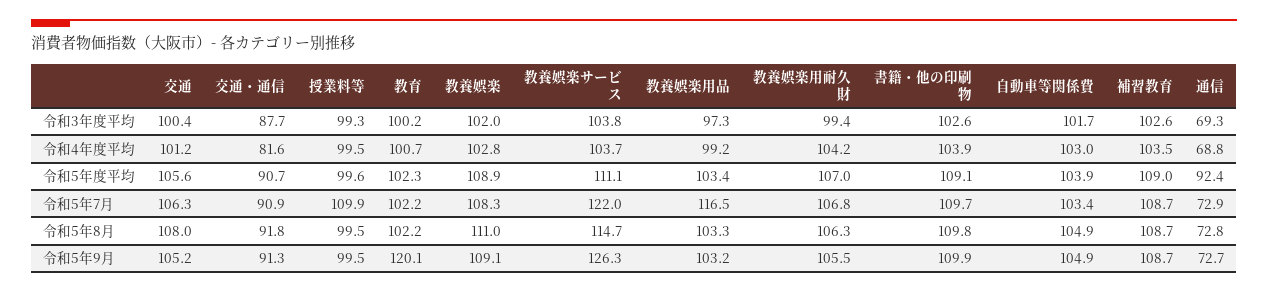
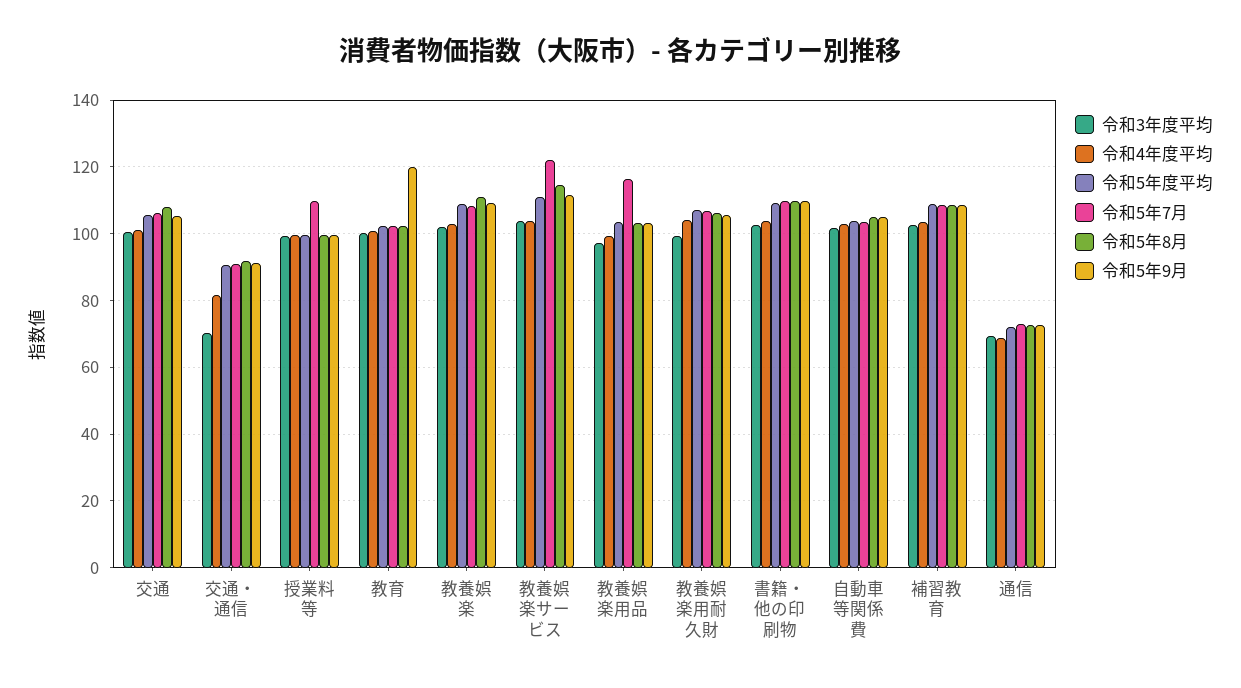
  {
    "令和3年度平均": {
      "交通": 100.4,
-     "交通・通信": 87.7,
+     "交通・通信": 70,
      "授業料等": 99.3,
      "教育": 100.2,
      "教養娯楽": 102,
      "教養娯楽サービス": 103.8,
      "教養娯楽用品": 97.3,
      "教養娯楽用耐久財": 99.4,
      "書籍・他の印刷物": 102.6,
      "自動車等関係費": 101.7,
      "補習教育": 102.6,
      "通信": 69.3
    },
    "令和4年度平均": {
      "交通": 101.2,
      "交通・通信": 81.6,
      "授業料等": 99.5,
      "教育": 100.7,
      "教養娯楽": 102.8,
      "教養娯楽サービス": 103.7,
      "教養娯楽用品": 99.2,
      "教養娯楽用耐久財": 104.2,
      "書籍・他の印刷物": 103.9,
      "自動車等関係費": 103,
      "補習教育": 103.5,
      "通信": 68.8
    },
    "令和5年度平均": {
      "交通": 105.6,
      "交通・通信": 90.7,
      "授業料等": 99.6,
      "教育": 102.3,
      "教養娯楽": 108.9,
      "教養娯楽サービス": 111.1,
      "教養娯楽用品": 103.4,
      "教養娯楽用耐久財": 107,
      "書籍・他の印刷物": 109.1,
      "自動車等関係費": 103.9,
      "補習教育": 109,
-     "通信": 92.4
+     "通信": 72
    },
    "令和5年7月": {
      "交通": 106.3,
      "交通・通信": 90.9,
      "授業料等": 109.9,
      "教育": 102.2,
      "教養娯楽": 108.3,
      "教養娯楽サービス": 122,
      "教養娯楽用品": 116.5,
      "教養娯楽用耐久財": 106.8,
      "書籍・他の印刷物": 109.7,
      "自動車等関係費": 103.4,
      "補習教育": 108.7,
      "通信": 72.9
    },
    "令和5年8月": {
      "交通": 108,
      "交通・通信": 91.8,
      "授業料等": 99.5,
      "教育": 102.2,
      "教養娯楽": 111,
      "教養娯楽サービス": 114.7,
      "教養娯楽用品": 103.3,
      "教養娯楽用耐久財": 106.3,
      "書籍・他の印刷物": 109.8,
      "自動車等関係費": 104.9,
      "補習教育": 108.7,
      "通信": 72.8
    },
    "令和5年9月": {
      "交通": 105.2,
      "交通・通信": 91.3,
      "授業料等": 99.5,
      "教育": 120.1,
      "教養娯楽": 109.1,
-     "教養娯楽サービス": 126.3,
+     "教養娯楽サービス": 112,
      "教養娯楽用品": 103.2,
      "教養娯楽用耐久財": 105.5,
      "書籍・他の印刷物": 109.9,
      "自動車等関係費": 104.9,
      "補習教育": 108.7,
      "通信": 72.7
    }
  }

